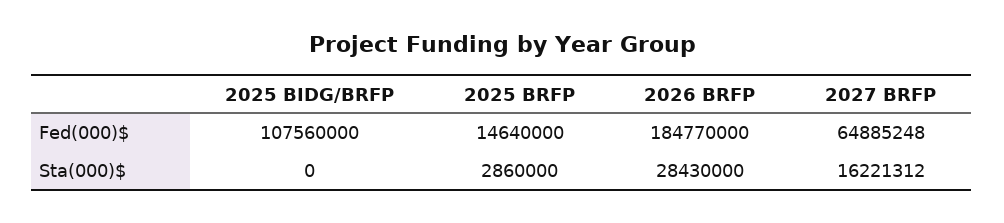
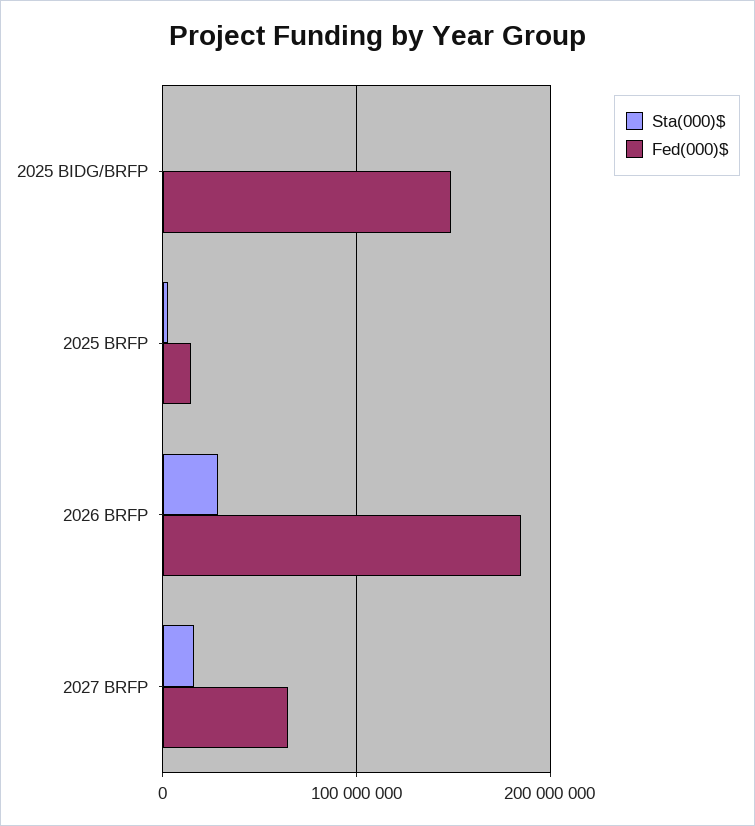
  {
    "Fed(000)$": {
-     "2025 BIDG/BRFP": 107560000,
+     "2025 BIDG/BRFP": 150000000,
      "2025 BRFP": 14640000,
      "2026 BRFP": 184770000,
      "2027 BRFP": 64885248
    },
    "Sta(000)$": {
      "2025 BIDG/BRFP": 0,
      "2025 BRFP": 2860000,
      "2026 BRFP": 28430000,
      "2027 BRFP": 16221312
    }
  }

